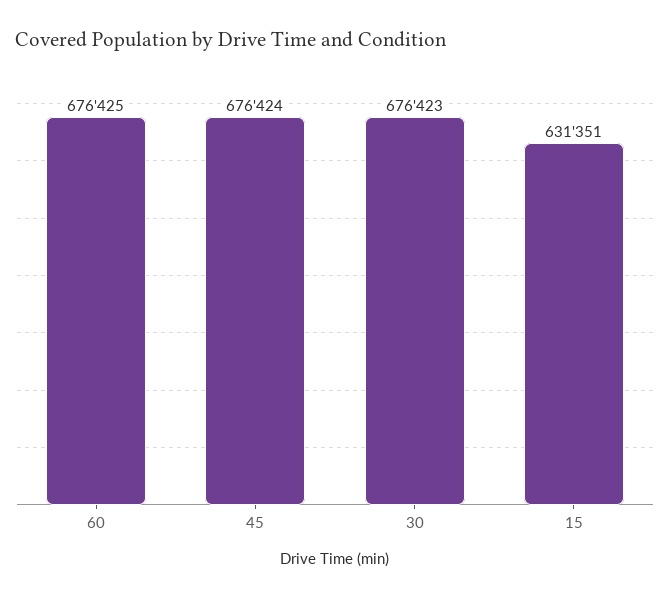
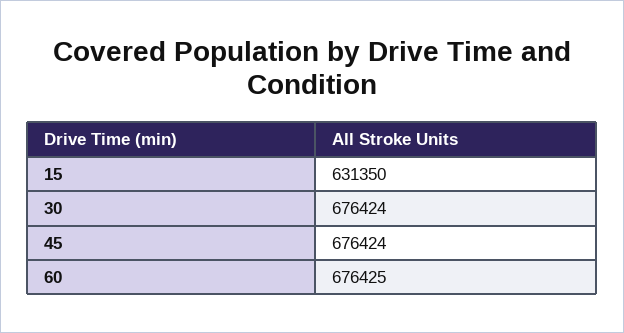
  {
    "60": 676425,
    "45": 676424,
-   "30": 676423,
+   "30": 676424,
-   "15": 631351
+   "15": 631350
  }

